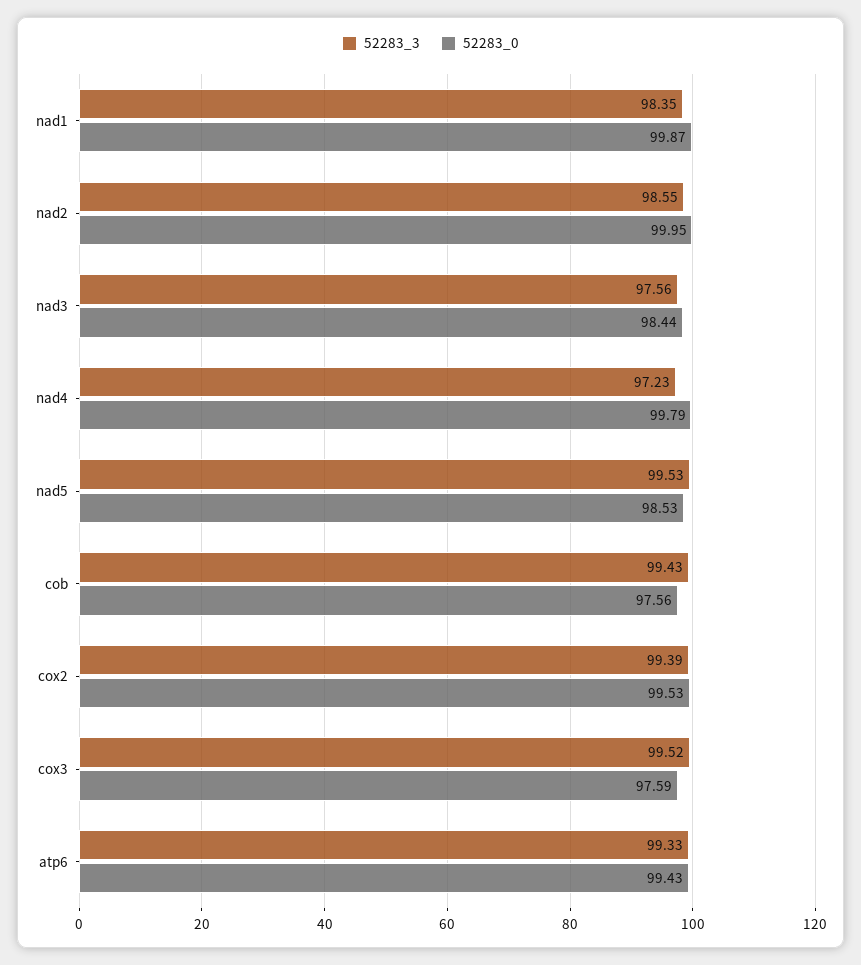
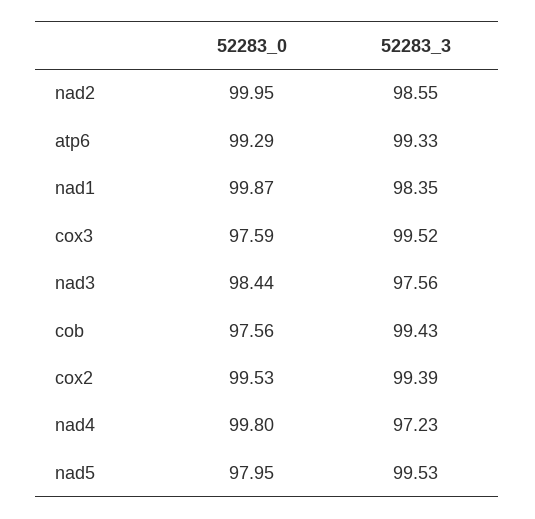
  {
    "52283_3": {
      "nad1": 98.35,
      "nad2": 98.55,
      "nad3": 97.56,
      "nad4": 97.23,
      "nad5": 99.53,
      "cob": 99.43,
      "cox2": 99.39,
      "cox3": 99.52,
      "atp6": 99.33
    },
    "52283_0": {
      "nad1": 99.87,
      "nad2": 99.95,
      "nad3": 98.44,
-     "nad4": 99.79,
+     "nad4": 99.8,
-     "nad5": 98.53,
+     "nad5": 97.95,
      "cob": 97.56,
      "cox2": 99.53,
      "cox3": 97.59,
-     "atp6": 99.43
+     "atp6": 99.29
    }
  }

